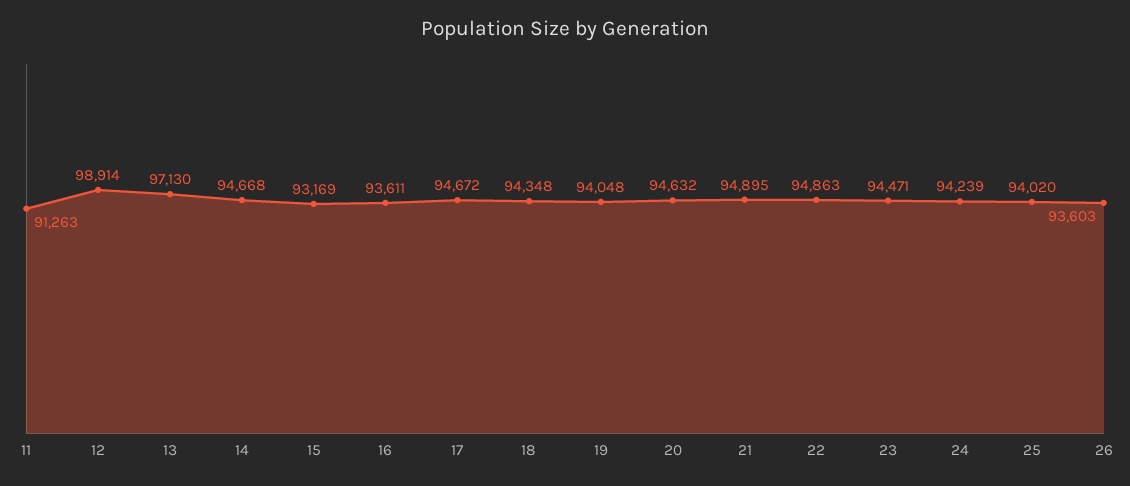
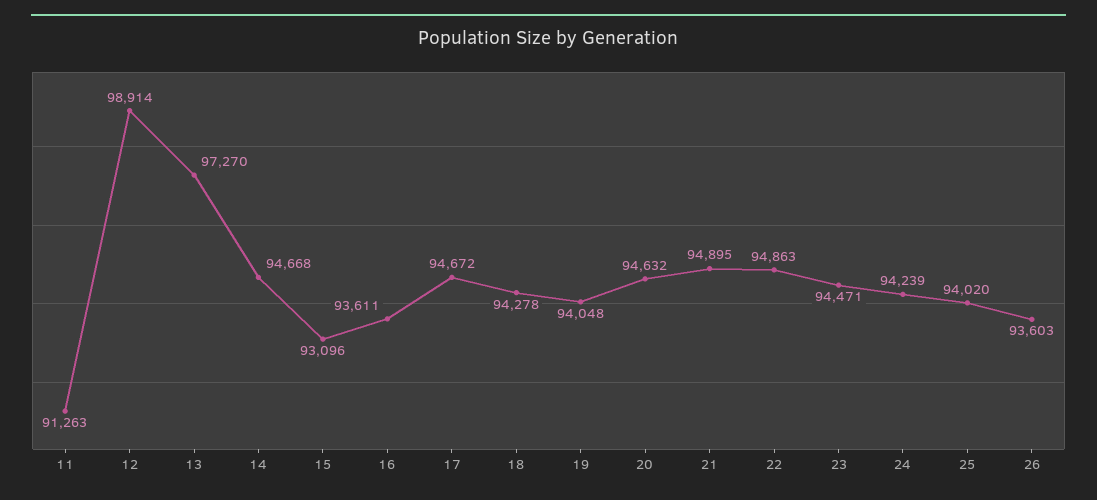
  {
    "11": 91263,
    "12": 98914,
-   "13": 97130,
+   "13": 97270,
    "14": 94668,
-   "15": 93169,
+   "15": 93096,
    "16": 93611,
    "17": 94672,
-   "18": 94348,
+   "18": 94278,
    "19": 94048,
    "20": 94632,
    "21": 94895,
    "22": 94863,
    "23": 94471,
    "24": 94239,
    "25": 94020,
    "26": 93603
  }

